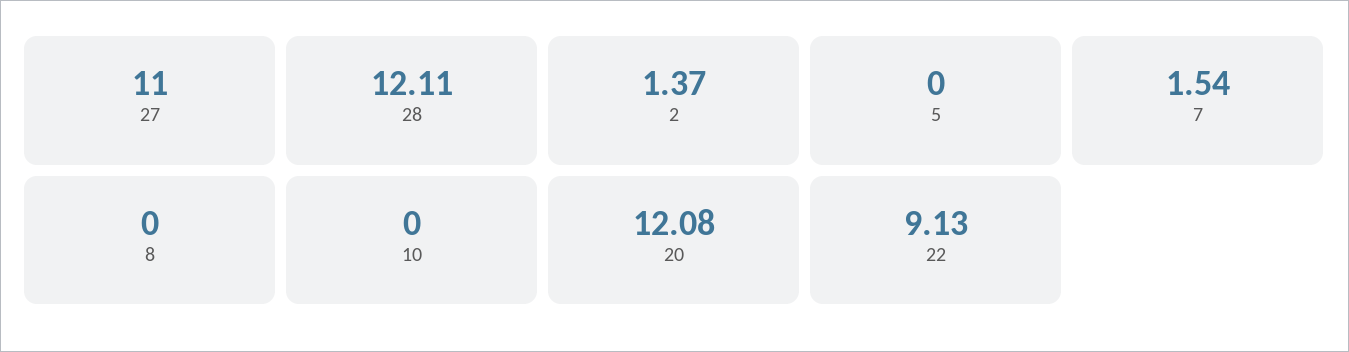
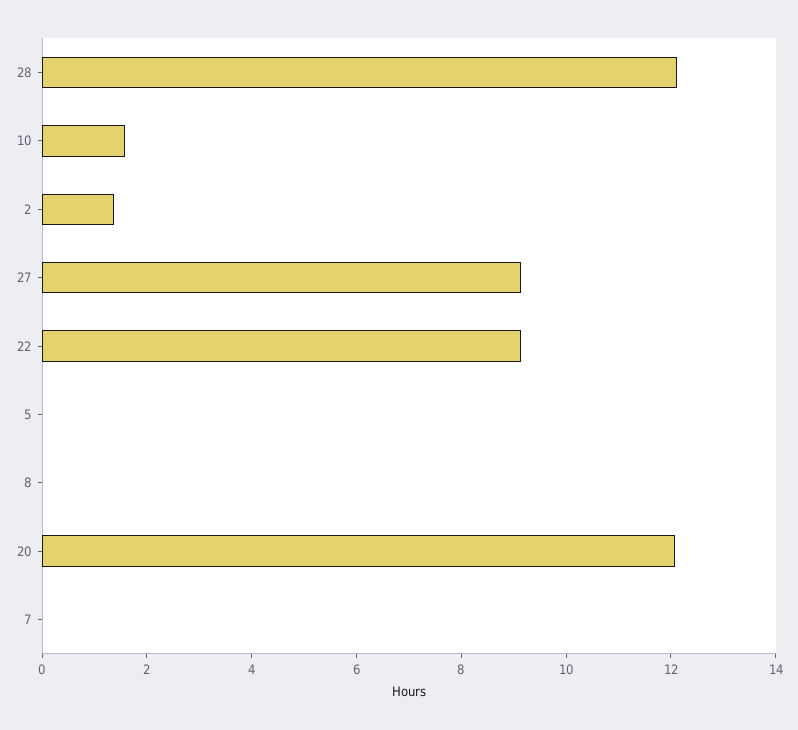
  {
-   "27": 11,
+   "27": 9,
    "28": 12.11,
    "2": 1.37,
    "5": 0,
-   "7": 1.54,
+   "7": 0,
    "8": 0,
-   "10": 0,
+   "10": 1.5,
    "20": 12.08,
    "22": 9.13
  }

